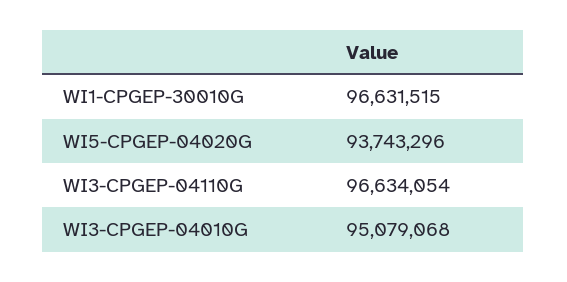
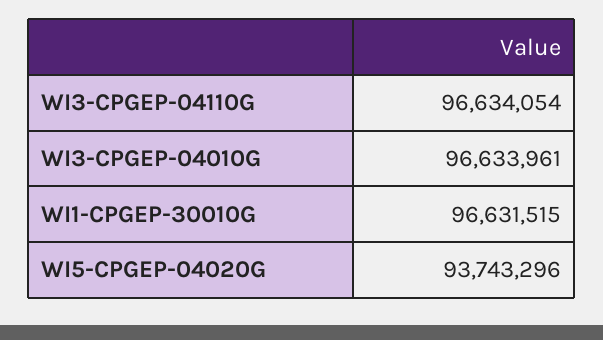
  {
    "WI1-CPGEP-30010G": 96631515,
    "WI5-CPGEP-04020G": 93743296,
    "WI3-CPGEP-04110G": 96634054,
-   "WI3-CPGEP-04010G": 95079068
+   "WI3-CPGEP-04010G": 96633961
  }

